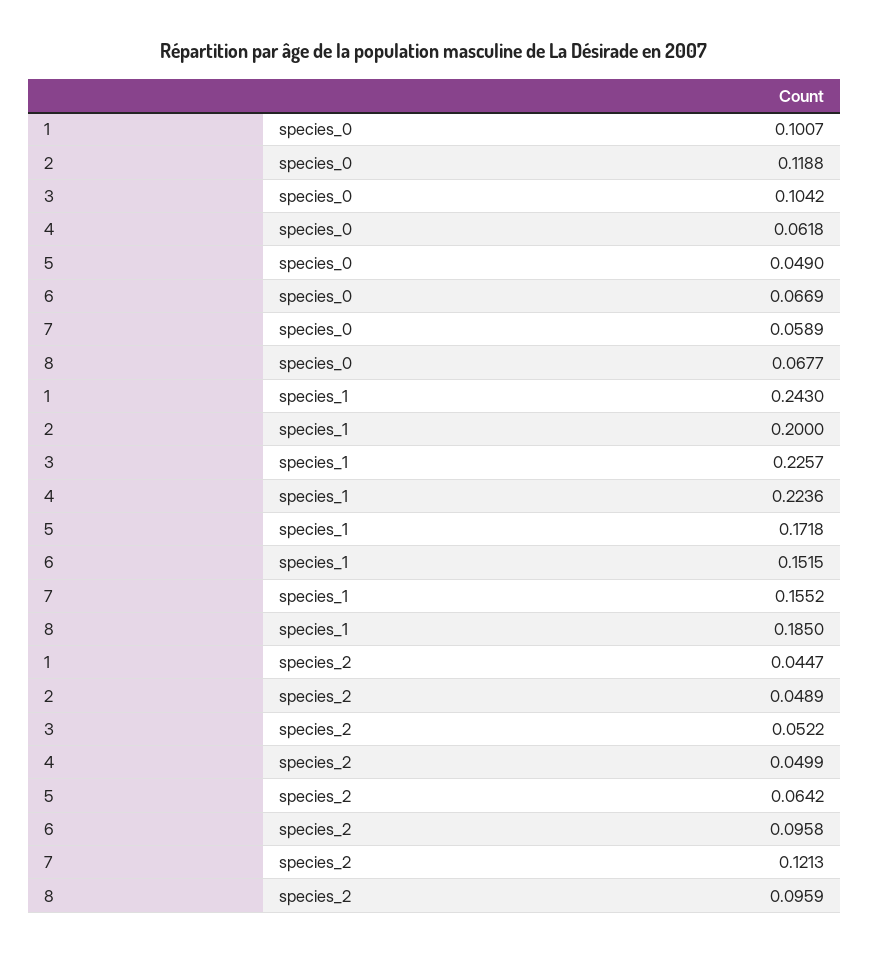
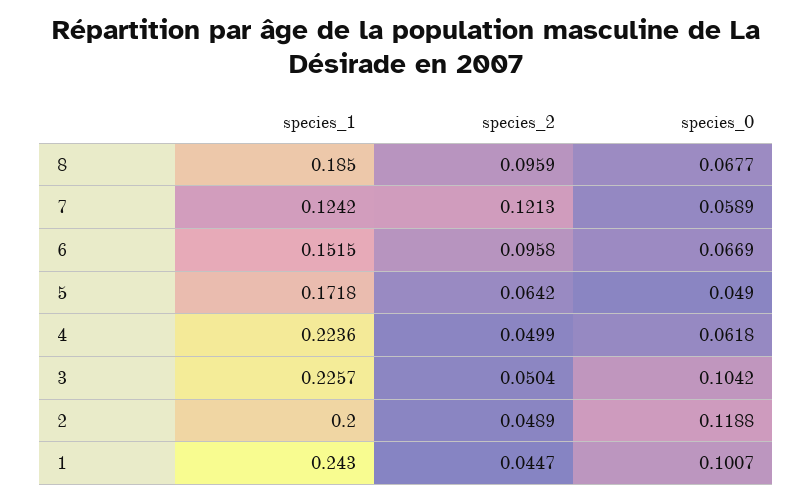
  {
    "1": {
      "species_0": 0.1007,
      "species_1": 0.243,
      "species_2": 0.0447
    },
    "2": {
      "species_0": 0.1188,
      "species_1": 0.2,
      "species_2": 0.0489
    },
    "3": {
      "species_0": 0.1042,
      "species_1": 0.2257,
-     "species_2": 0.0522
+     "species_2": 0.0504
    },
    "4": {
      "species_0": 0.0618,
      "species_1": 0.2236,
      "species_2": 0.0499
    },
    "5": {
      "species_0": 0.049,
      "species_1": 0.1718,
      "species_2": 0.0642
    },
    "6": {
      "species_0": 0.0669,
      "species_1": 0.1515,
      "species_2": 0.0958
    },
    "7": {
      "species_0": 0.0589,
-     "species_1": 0.1552,
+     "species_1": 0.1242,
      "species_2": 0.1213
    },
    "8": {
      "species_0": 0.0677,
      "species_1": 0.185,
      "species_2": 0.0959
    }
  }

